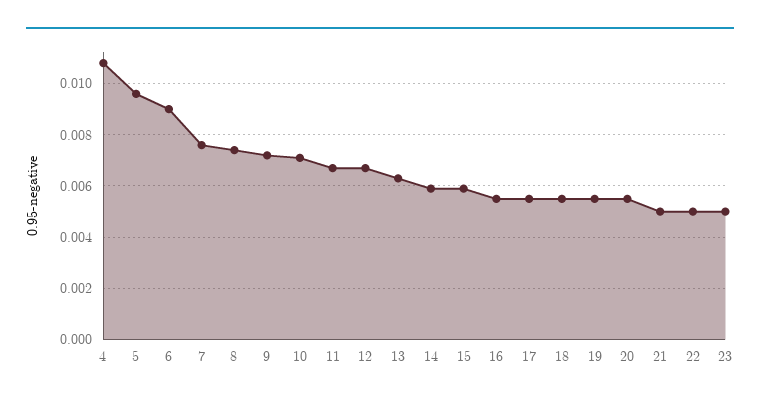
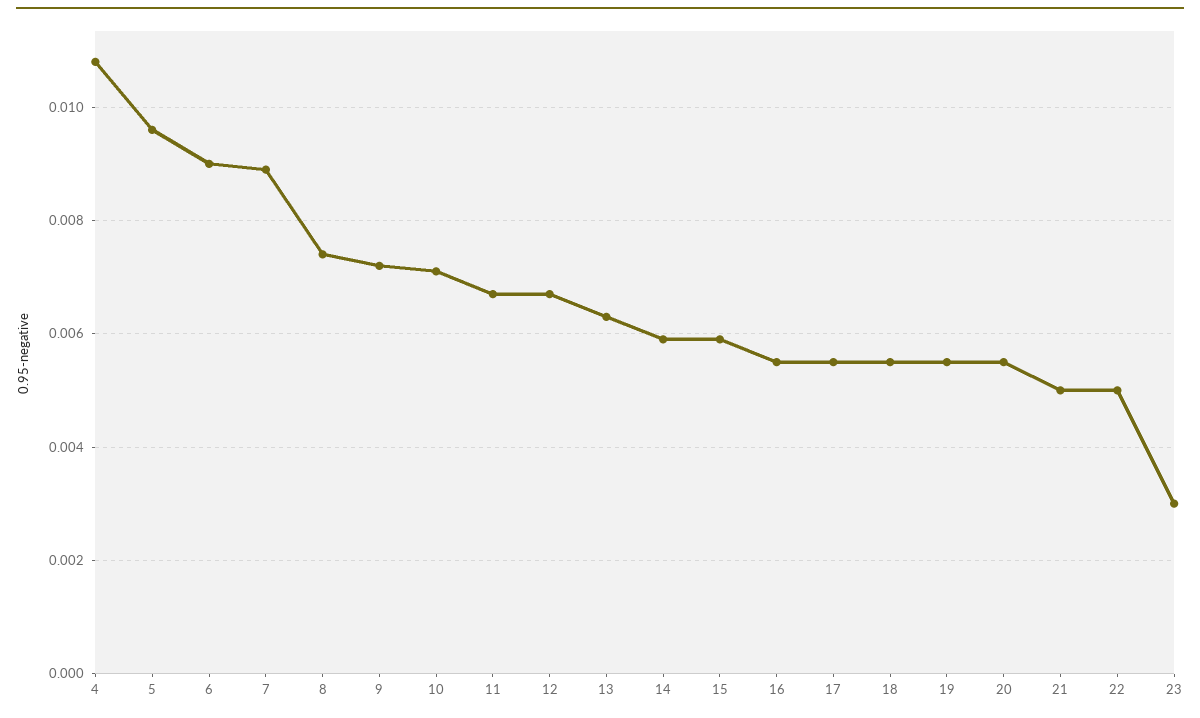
  {
    "4": 0.011,
    "5": 0.0095,
    "6": 0.009,
-   "7": 0.0075,
+   "7": 0.009,
    "8": 0.0075,
    "9": 0.007,
    "10": 0.007,
    "11": 0.0065,
    "12": 0.0065,
    "13": 0.0065,
    "14": 0.006,
    "15": 0.006,
    "16": 0.0055,
    "17": 0.0055,
    "18": 0.0055,
    "19": 0.0055,
    "20": 0.0055,
    "21": 0.005,
    "22": 0.005,
-   "23": 0.005
+   "23": 0.003
  }

